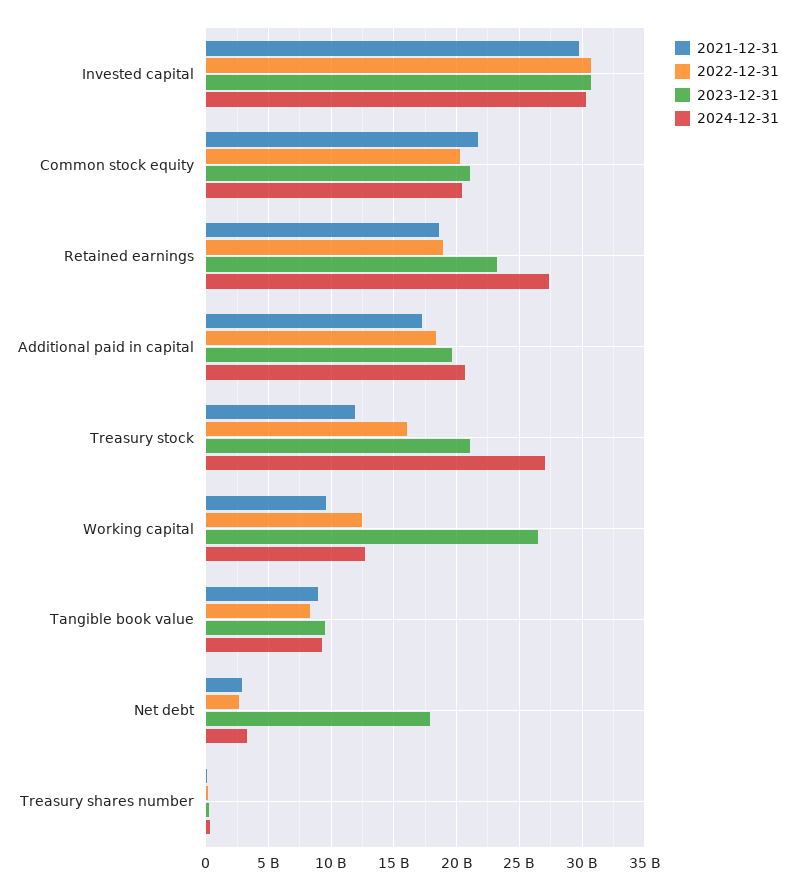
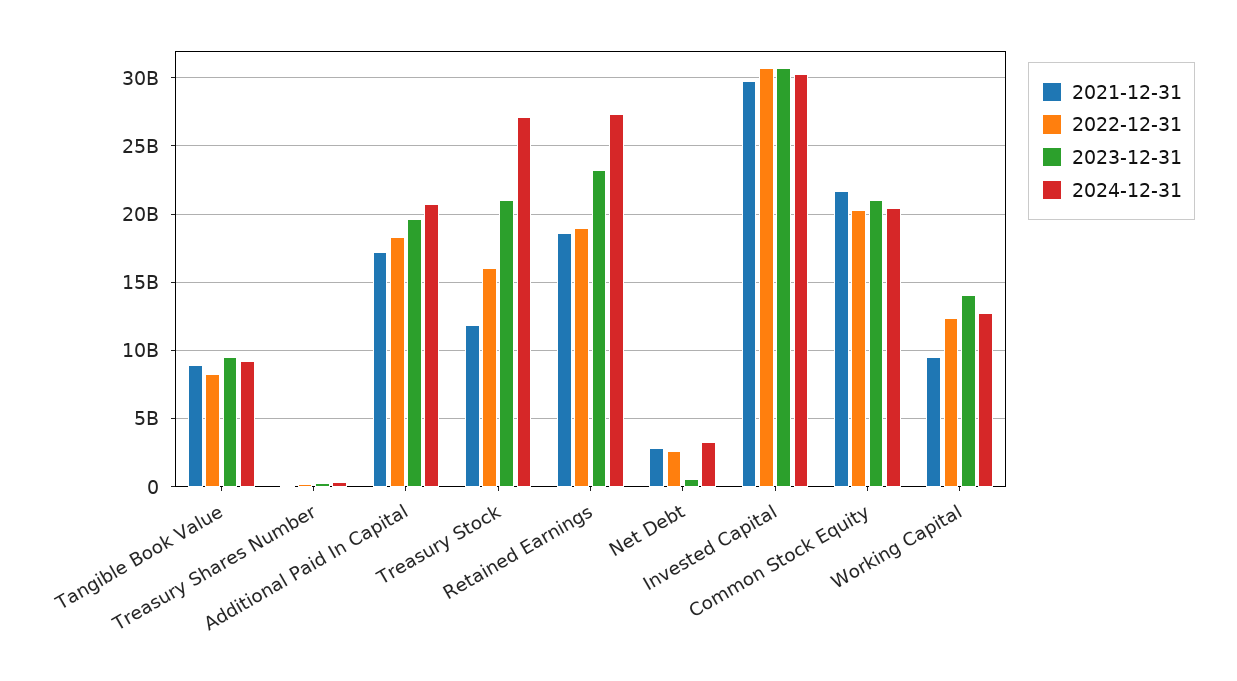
  {
    "2021-12-31": {
      "Invested capital": 30000000000,
      "Common stock equity": 21500000000,
      "Retained earnings": 18500000000,
      "Additional paid in capital": 17000000000,
      "Treasury stock": 12000000000,
      "Working capital": 9500000000,
      "Tangible book value": 9000000000,
      "Net debt": 3000000000,
      "Treasury shares number": 0
    },
    "2022-12-31": {
      "Invested capital": 30500000000,
      "Common stock equity": 20500000000,
      "Retained earnings": 19000000000,
      "Additional paid in capital": 18500000000,
      "Treasury stock": 16000000000,
      "Working capital": 12500000000,
      "Tangible book value": 8500000000,
      "Net debt": 2500000000,
      "Treasury shares number": 0
    },
    "2023-12-31": {
      "Invested capital": 30500000000,
      "Common stock equity": 21000000000,
      "Retained earnings": 23000000000,
      "Additional paid in capital": 19500000000,
      "Treasury stock": 21000000000,
-     "Working capital": 26500000000,
+     "Working capital": 14000000000,
      "Tangible book value": 9500000000,
-     "Net debt": 18000000000,
+     "Net debt": 500000000,
      "Treasury shares number": 0
    },
    "2024-12-31": {
      "Invested capital": 30500000000,
      "Common stock equity": 20500000000,
      "Retained earnings": 27500000000,
      "Additional paid in capital": 20500000000,
      "Treasury stock": 27000000000,
      "Working capital": 12500000000,
      "Tangible book value": 9500000000,
      "Net debt": 3500000000,
      "Treasury shares number": 500000000
    }
  }

